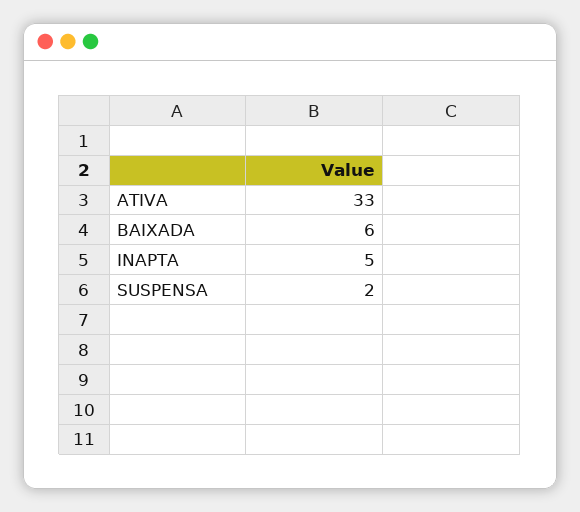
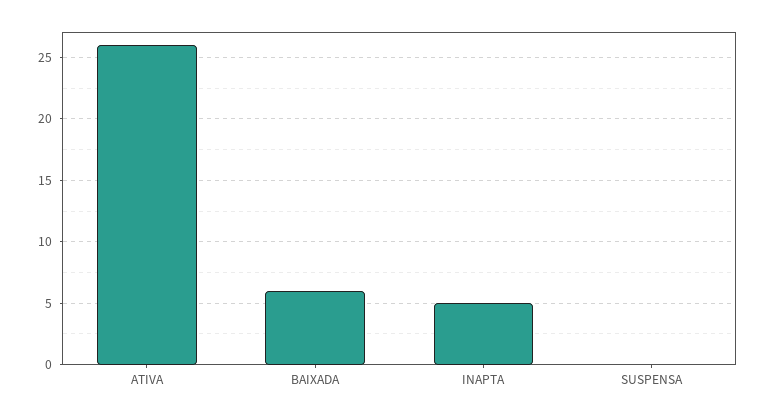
  {
-   "ATIVA": 33,
+   "ATIVA": 26,
    "BAIXADA": 6,
    "INAPTA": 5,
-   "SUSPENSA": 2
+   "SUSPENSA": 0
  }

